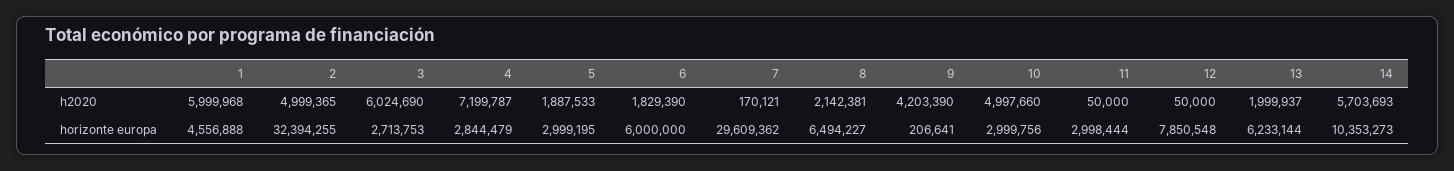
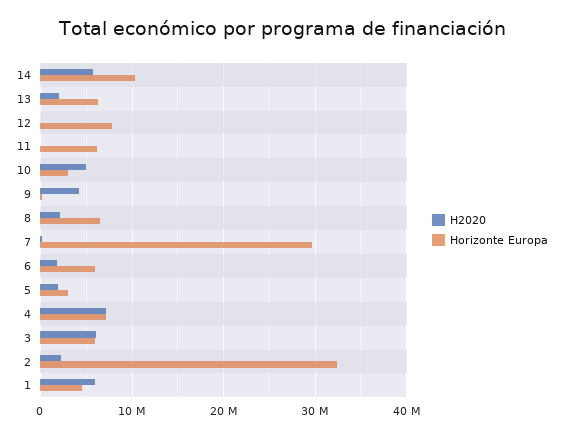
  {
    "h2020": {
      "1": 5999968,
-     "2": 4999365,
+     "2": 2000000,
      "3": 6024690,
      "4": 7199787,
      "5": 1887533,
      "6": 1829390,
      "7": 170121,
      "8": 2142381,
      "9": 4203390,
      "10": 4997660,
      "11": 50000,
      "12": 50000,
      "13": 1999937,
      "14": 5703693
    },
    "horizonte europa": {
      "1": 4556888,
      "2": 32394255,
-     "3": 2713753,
+     "3": 6000000,
-     "4": 2844479,
+     "4": 7000000,
      "5": 2999195,
      "6": 6000000,
      "7": 29609362,
      "8": 6494227,
      "9": 206641,
      "10": 2999756,
-     "11": 2998444,
+     "11": 6000000,
      "12": 7850548,
      "13": 6233144,
      "14": 10353273
    }
  }

